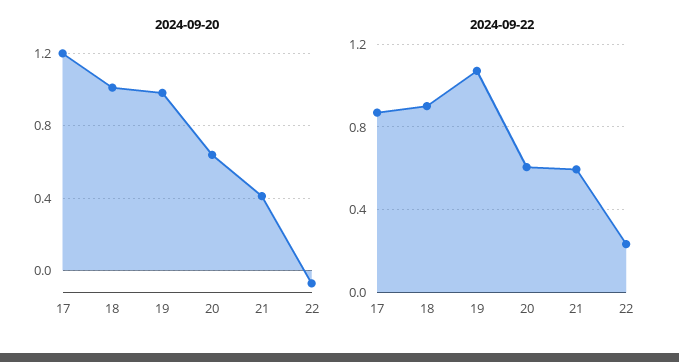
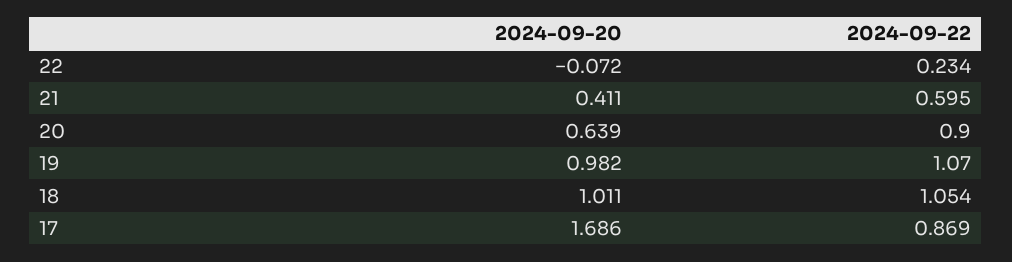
  {
    "2024-09-20": {
-     "17": 1.2,
+     "17": 1.686,
      "18": 1.011,
      "19": 0.982,
      "20": 0.639,
      "21": 0.411,
      "22": -0.072
    },
    "2024-09-22": {
      "17": 0.869,
-     "18": 0.9,
+     "18": 1.054,
      "19": 1.07,
-     "20": 0.6,
+     "20": 0.9,
      "21": 0.595,
      "22": 0.234
    }
  }

